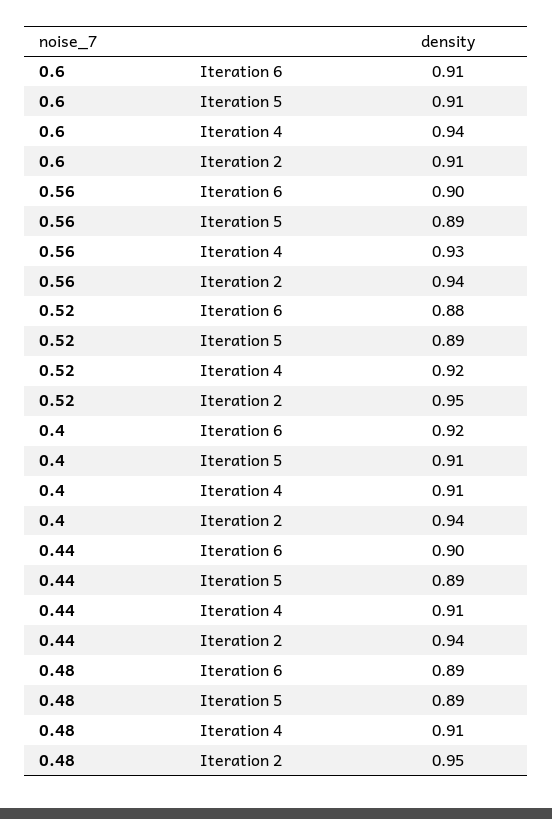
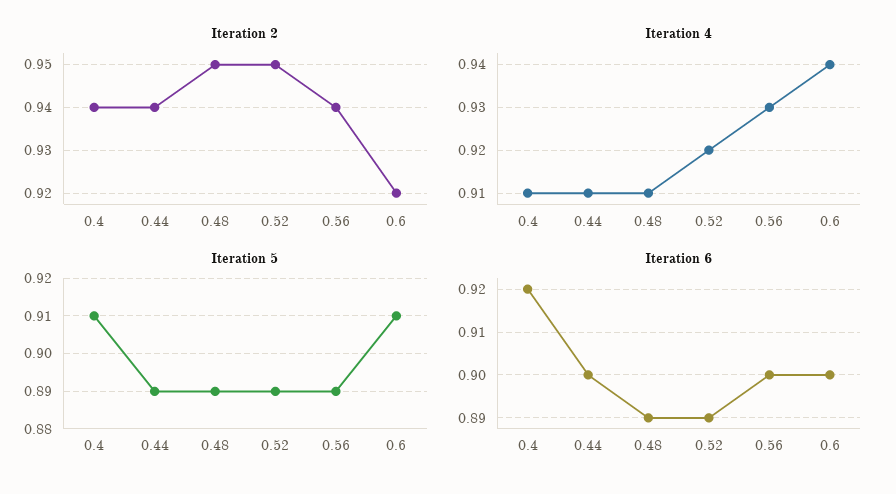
  {
    "Iteration 6": {
-     "0.6": 0.91,
+     "0.6": 0.9,
      "0.56": 0.9,
-     "0.52": 0.88,
+     "0.52": 0.89,
      "0.4": 0.92,
      "0.44": 0.9,
      "0.48": 0.89
    },
    "Iteration 5": {
      "0.6": 0.91,
      "0.56": 0.89,
      "0.52": 0.89,
      "0.4": 0.91,
      "0.44": 0.89,
      "0.48": 0.89
    },
    "Iteration 4": {
      "0.6": 0.94,
      "0.56": 0.93,
      "0.52": 0.92,
      "0.4": 0.91,
      "0.44": 0.91,
      "0.48": 0.91
    },
    "Iteration 2": {
-     "0.6": 0.91,
+     "0.6": 0.92,
      "0.56": 0.94,
      "0.52": 0.95,
      "0.4": 0.94,
      "0.44": 0.94,
      "0.48": 0.95
    }
  }

